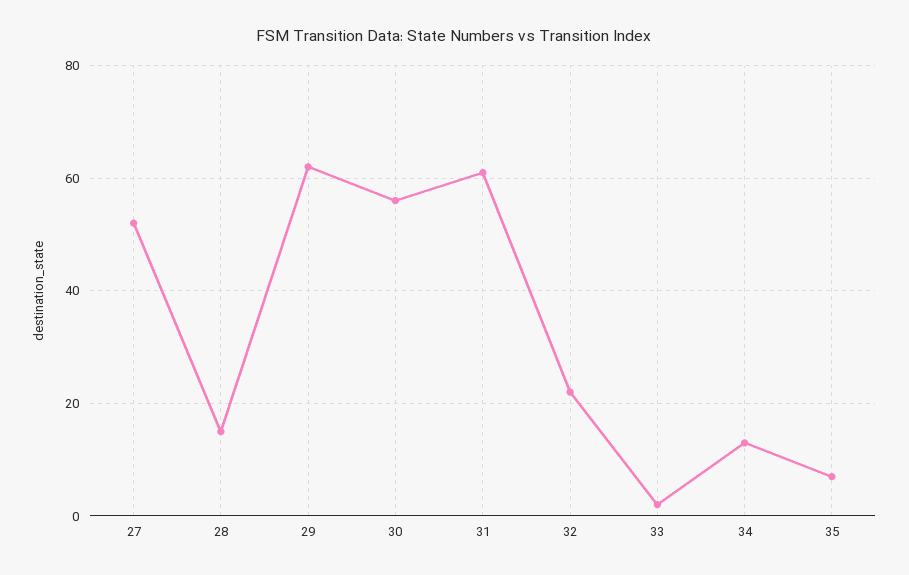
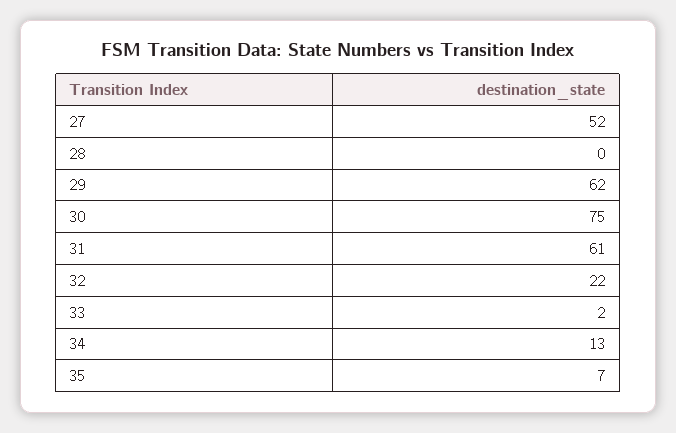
  {
    "27": 52,
-   "28": 15,
+   "28": 0,
    "29": 62,
-   "30": 55,
+   "30": 75,
    "31": 61,
    "32": 22,
    "33": 2,
    "34": 13,
    "35": 7
  }

